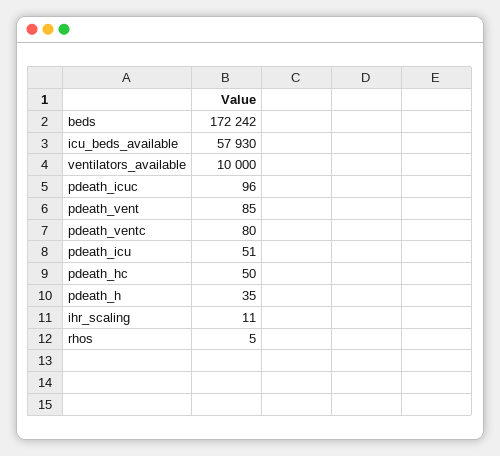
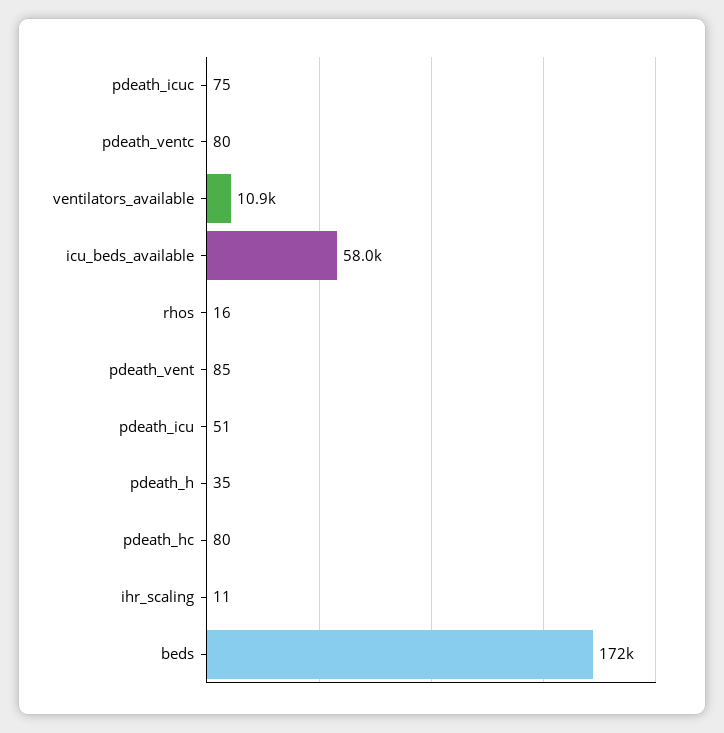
  {
-   "beds": 172242,
+   "beds": 172000,
-   "icu_beds_available": 57930,
+   "icu_beds_available": 58000,
-   "ventilators_available": 10000,
+   "ventilators_available": 10900,
-   "pdeath_icuc": 96,
+   "pdeath_icuc": 75,
    "pdeath_vent": 85,
    "pdeath_ventc": 80,
    "pdeath_icu": 51,
-   "pdeath_hc": 50,
+   "pdeath_hc": 80,
    "pdeath_h": 35,
    "ihr_scaling": 11,
-   "rhos": 5
+   "rhos": 16
  }

